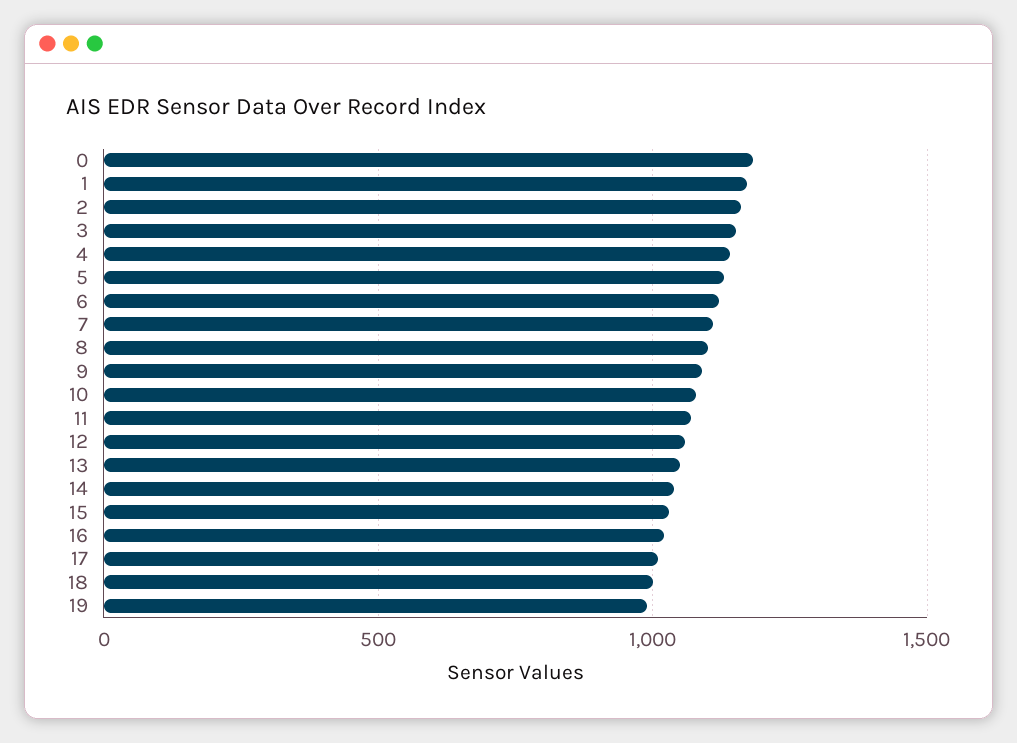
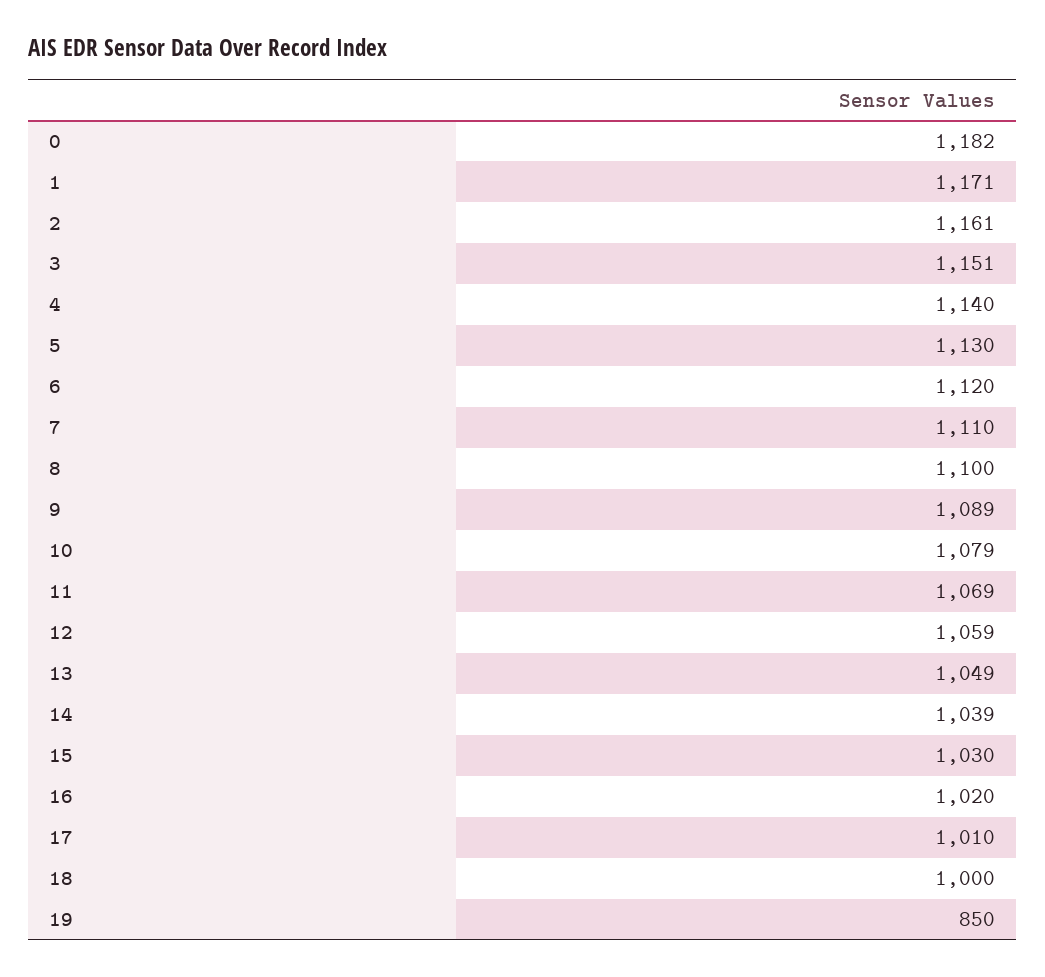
  {
    "0": 1182,
    "1": 1171,
    "2": 1161,
    "3": 1151,
    "4": 1140,
    "5": 1130,
    "6": 1120,
    "7": 1110,
    "8": 1100,
    "9": 1089,
    "10": 1079,
    "11": 1069,
    "12": 1059,
    "13": 1049,
    "14": 1039,
    "15": 1030,
    "16": 1020,
    "17": 1010,
    "18": 1000,
-   "19": 1000
+   "19": 850
  }

